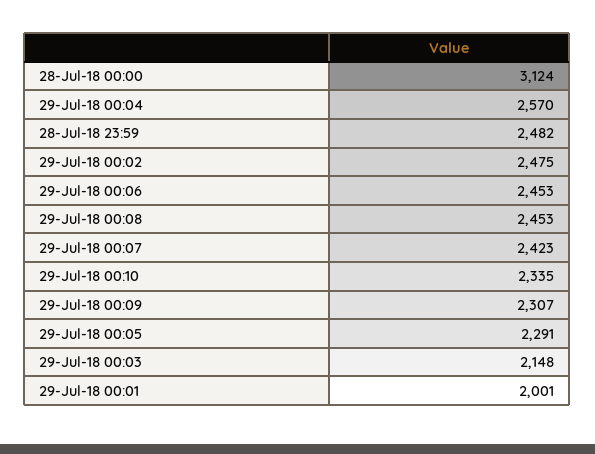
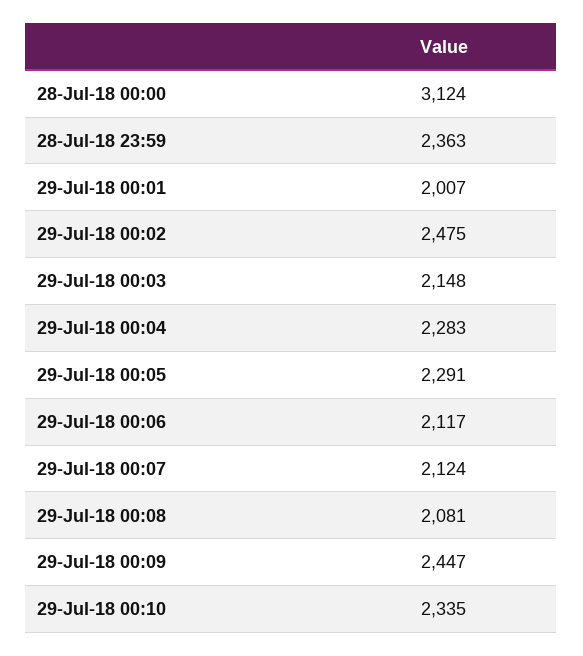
  {
    "28-Jul-18 00:00": 3124,
-   "29-Jul-18 00:04": 2570,
+   "29-Jul-18 00:04": 2283,
-   "28-Jul-18 23:59": 2482,
+   "28-Jul-18 23:59": 2363,
    "29-Jul-18 00:02": 2475,
-   "29-Jul-18 00:06": 2453,
+   "29-Jul-18 00:06": 2117,
-   "29-Jul-18 00:08": 2453,
+   "29-Jul-18 00:08": 2081,
-   "29-Jul-18 00:07": 2423,
+   "29-Jul-18 00:07": 2124,
    "29-Jul-18 00:10": 2335,
-   "29-Jul-18 00:09": 2307,
+   "29-Jul-18 00:09": 2447,
    "29-Jul-18 00:05": 2291,
    "29-Jul-18 00:03": 2148,
-   "29-Jul-18 00:01": 2001
+   "29-Jul-18 00:01": 2007
  }

